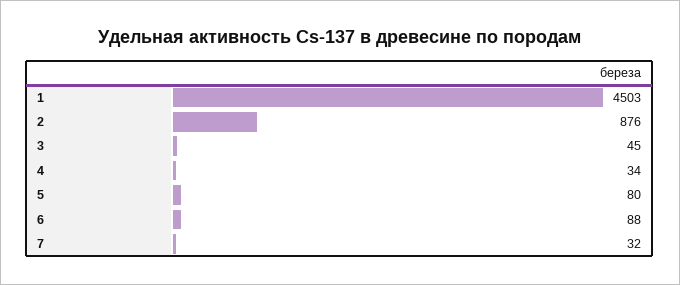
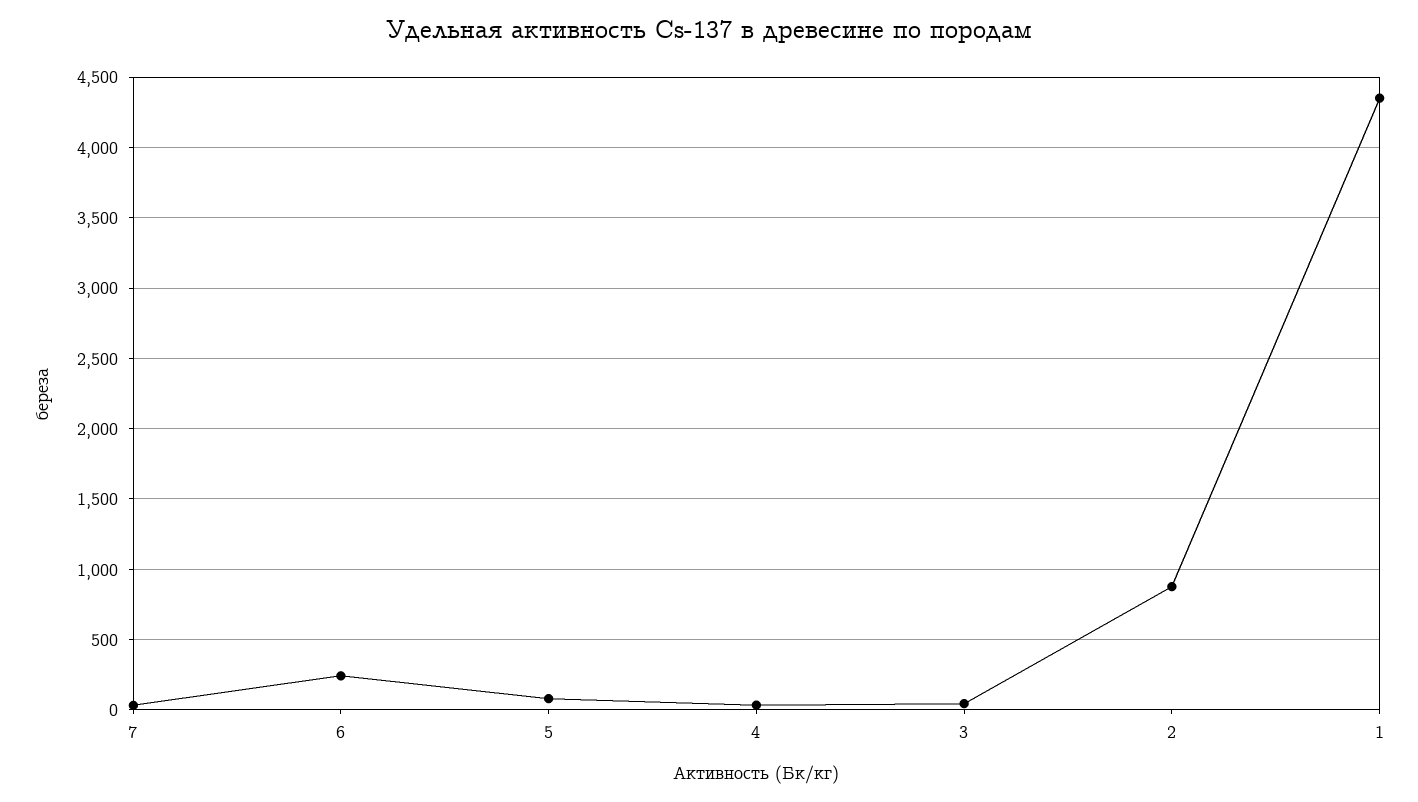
  {
-   "1": 4503,
+   "1": 4350,
    "2": 876,
    "3": 45,
    "4": 34,
    "5": 80,
-   "6": 88,
+   "6": 250,
    "7": 32
  }

